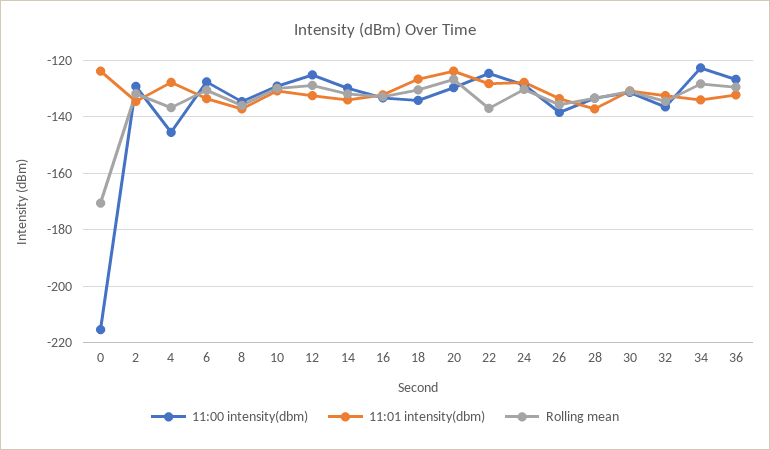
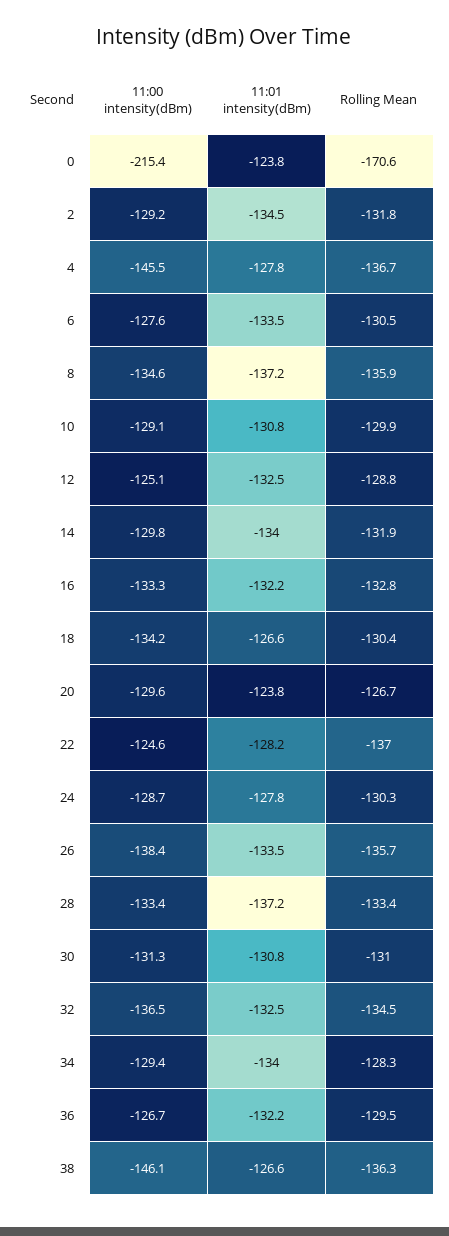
  {
    "11:00 intensity(dbm)": {
      "0": -215.4,
      "2": -129.2,
      "4": -145.5,
      "6": -127.6,
      "8": -134.6,
      "10": -129.1,
      "12": -125.1,
      "14": -129.8,
      "16": -133.3,
      "18": -134.2,
      "20": -129.6,
      "22": -124.6,
      "24": -128.7,
      "26": -138.4,
      "28": -133.4,
      "30": -131.3,
      "32": -136.5,
-     "34": -122.5,
+     "34": -129.4,
-     "36": -126.7
+     "36": -126.7,
+     "38": -146.1
    },
    "11:01 intensity(dbm)": {
      "0": -123.8,
      "2": -134.5,
      "4": -127.8,
      "6": -133.5,
      "8": -137.2,
      "10": -130.8,
      "12": -132.5,
      "14": -134,
      "16": -132.2,
      "18": -126.6,
      "20": -123.8,
      "22": -128.2,
      "24": -127.8,
      "26": -133.5,
      "28": -137.2,
      "30": -130.8,
      "32": -132.5,
      "34": -134,
-     "36": -132.2
+     "36": -132.2,
+     "38": -126.6
    },
    "Rolling mean": {
      "0": -170.6,
      "2": -131.8,
      "4": -136.7,
      "6": -130.5,
      "8": -135.9,
      "10": -129.9,
      "12": -128.8,
      "14": -131.9,
      "16": -132.8,
      "18": -130.4,
      "20": -126.7,
      "22": -137,
      "24": -130.3,
      "26": -135.7,
      "28": -133.4,
      "30": -131,
      "32": -134.5,
      "34": -128.3,
-     "36": -129.5
+     "36": -129.5,
+     "38": -136.3
    }
  }

